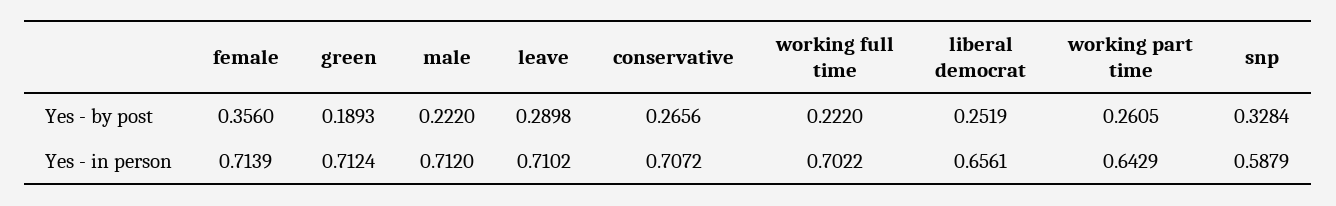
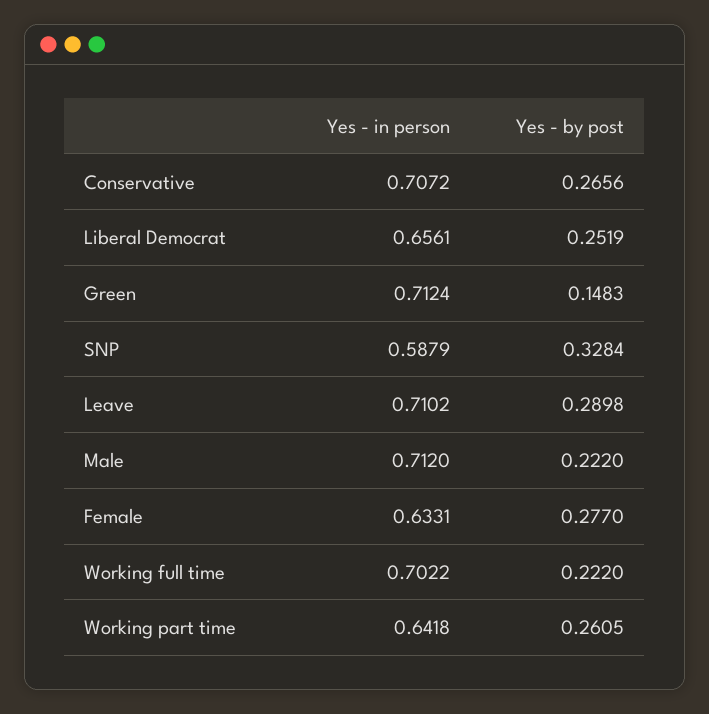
  {
    "female": {
-     "Yes - by post": 0.356,
+     "Yes - by post": 0.277,
-     "Yes - in person": 0.7139
+     "Yes - in person": 0.6331
    },
    "green": {
-     "Yes - by post": 0.1893,
+     "Yes - by post": 0.1483,
      "Yes - in person": 0.7124
    },
    "male": {
      "Yes - by post": 0.222,
      "Yes - in person": 0.712
    },
    "leave": {
      "Yes - by post": 0.2898,
      "Yes - in person": 0.7102
    },
    "conservative": {
      "Yes - by post": 0.2656,
      "Yes - in person": 0.7072
    },
    "working full time": {
      "Yes - by post": 0.222,
      "Yes - in person": 0.7022
    },
    "liberal democrat": {
      "Yes - by post": 0.2519,
      "Yes - in person": 0.6561
    },
    "working part time": {
      "Yes - by post": 0.2605,
-     "Yes - in person": 0.6429
+     "Yes - in person": 0.6418
    },
    "snp": {
      "Yes - by post": 0.3284,
      "Yes - in person": 0.5879
    }
  }

